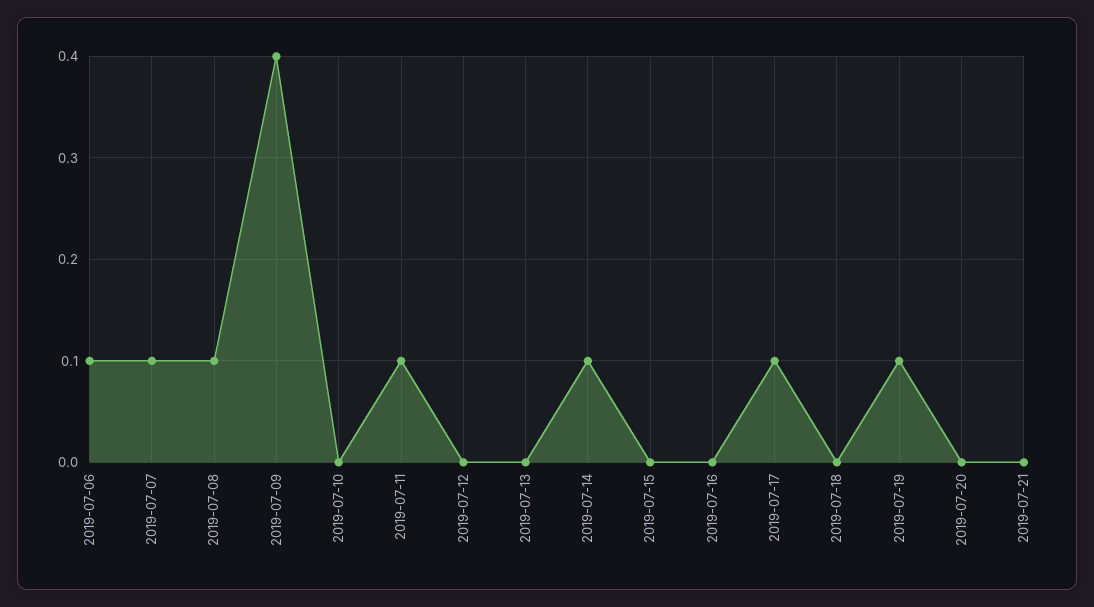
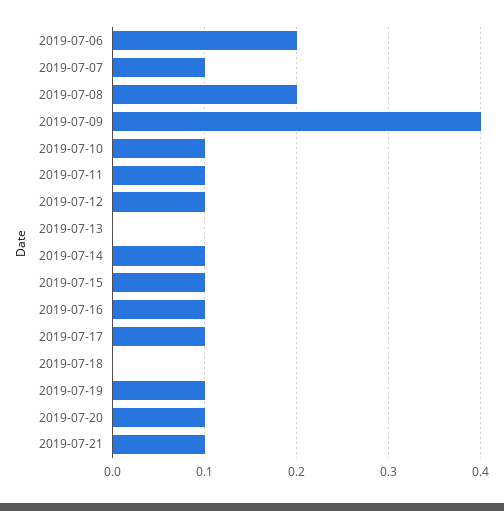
  {
-   "2019-07-06": 0.1,
+   "2019-07-06": 0.2,
    "2019-07-07": 0.1,
-   "2019-07-08": 0.1,
+   "2019-07-08": 0.2,
    "2019-07-09": 0.4,
-   "2019-07-10": 0,
+   "2019-07-10": 0.1,
    "2019-07-11": 0.1,
-   "2019-07-12": 0,
+   "2019-07-12": 0.1,
    "2019-07-13": 0,
    "2019-07-14": 0.1,
-   "2019-07-15": 0,
+   "2019-07-15": 0.1,
-   "2019-07-16": 0,
+   "2019-07-16": 0.1,
    "2019-07-17": 0.1,
    "2019-07-18": 0,
    "2019-07-19": 0.1,
-   "2019-07-20": 0,
+   "2019-07-20": 0.1,
-   "2019-07-21": 0
+   "2019-07-21": 0.1
  }

